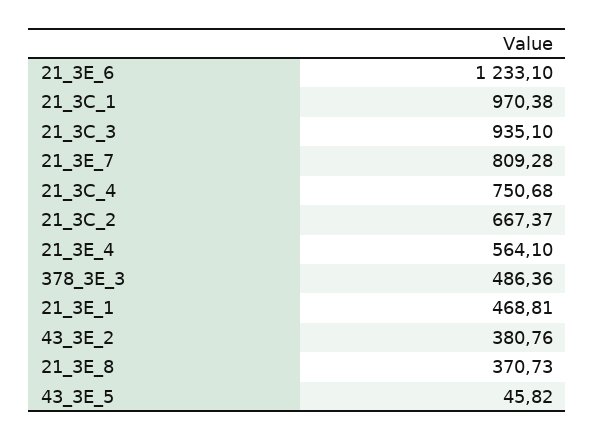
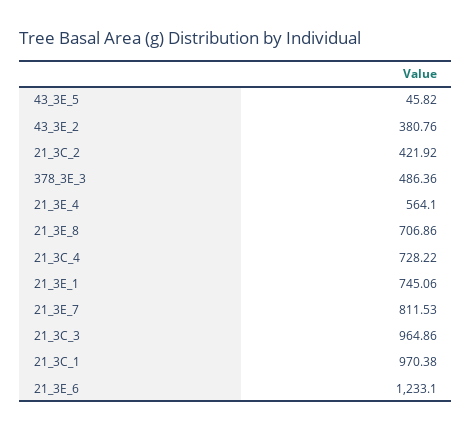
  {
    "21_3E_6": 1233.1,
    "21_3C_1": 970.38,
-   "21_3C_3": 935.1,
+   "21_3C_3": 964.86,
-   "21_3E_7": 809.28,
+   "21_3E_7": 811.53,
-   "21_3C_4": 750.68,
+   "21_3C_4": 728.22,
-   "21_3C_2": 667.37,
+   "21_3C_2": 421.92,
    "21_3E_4": 564.1,
    "378_3E_3": 486.36,
-   "21_3E_1": 468.81,
+   "21_3E_1": 745.06,
    "43_3E_2": 380.76,
-   "21_3E_8": 370.73,
+   "21_3E_8": 706.86,
    "43_3E_5": 45.82
  }

